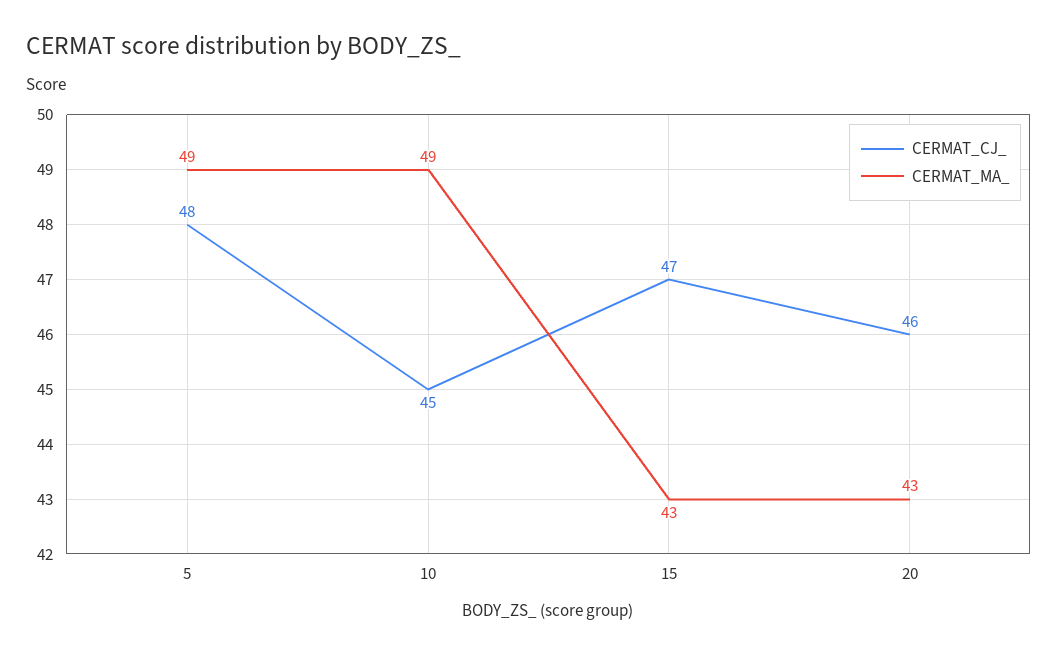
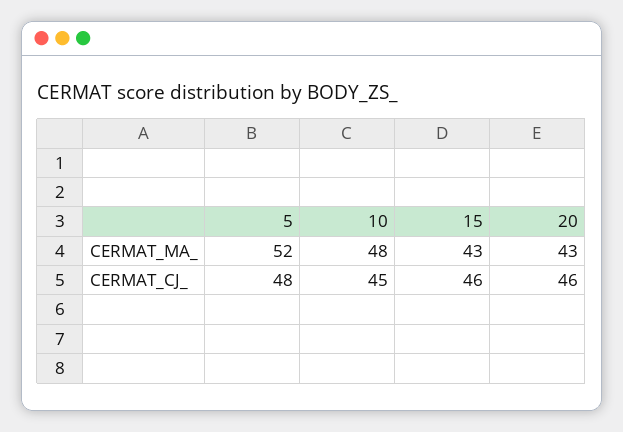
  {
    "CERMAT_CJ_": {
      "5": 48,
      "10": 45,
-     "15": 47,
+     "15": 46,
      "20": 46
    },
    "CERMAT_MA_": {
-     "5": 49,
+     "5": 52,
-     "10": 49,
+     "10": 48,
      "15": 43,
      "20": 43
    }
  }

